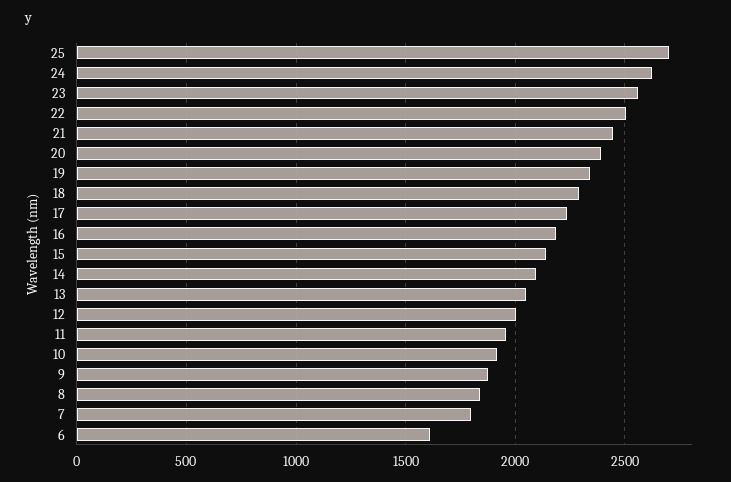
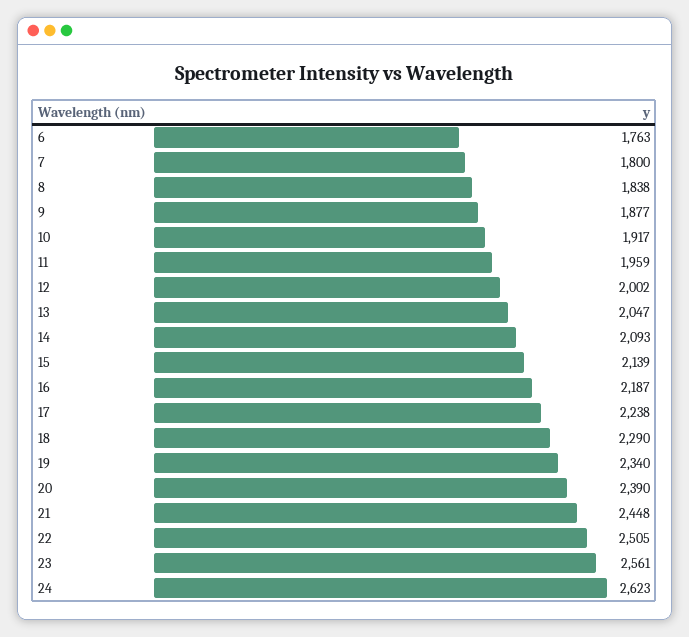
  {
-   "25": 2700,
    "24": 2623,
    "23": 2561,
    "22": 2505,
    "21": 2448,
    "20": 2390,
    "19": 2340,
    "18": 2290,
    "17": 2238,
    "16": 2187,
    "15": 2139,
    "14": 2093,
    "13": 2047,
    "12": 2002,
    "11": 1959,
    "10": 1917,
    "9": 1877,
    "8": 1838,
    "7": 1800,
-   "6": 1600
+   "6": 1763
  }

